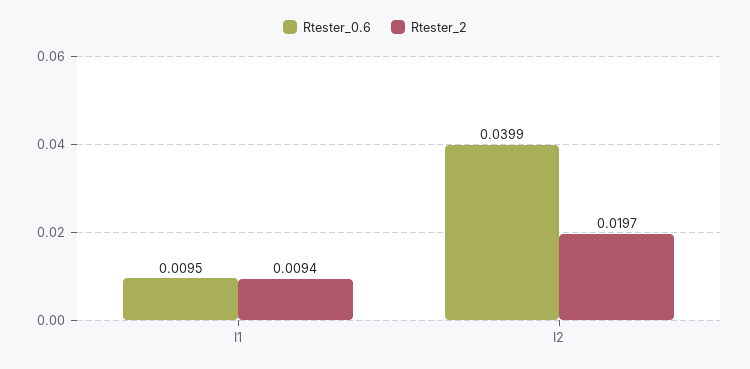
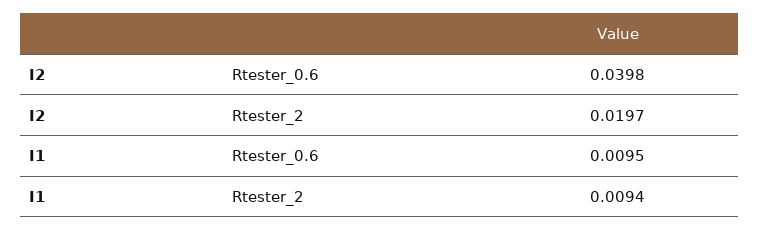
  {
    "Rtester_0.6": {
      "I1": 0.0095,
-     "I2": 0.0399
+     "I2": 0.0398
    },
    "Rtester_2": {
      "I1": 0.0094,
      "I2": 0.0197
    }
  }

